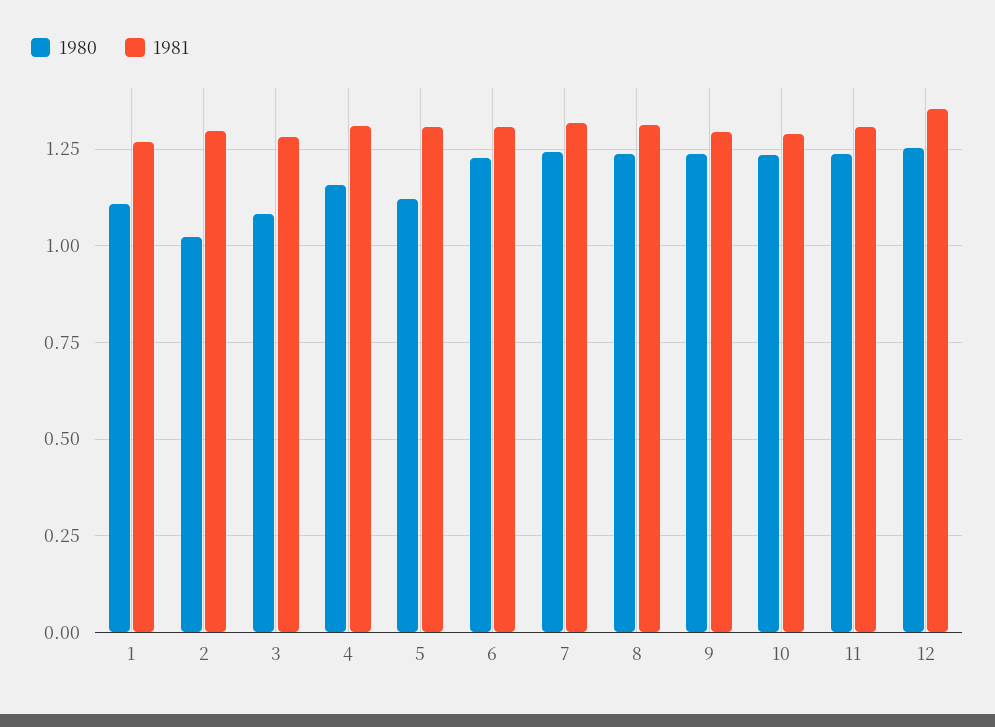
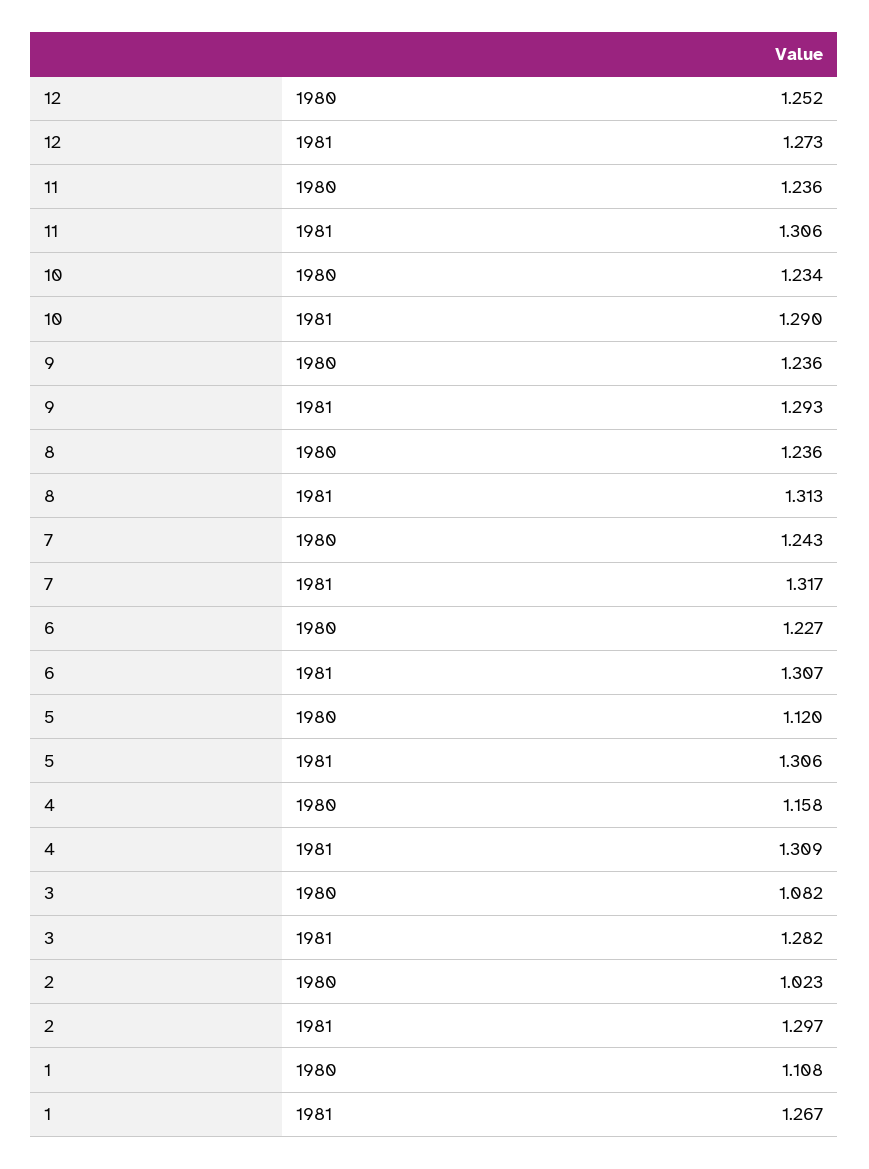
  {
    "1980": {
      "1": 1.108,
      "2": 1.023,
      "3": 1.082,
      "4": 1.158,
      "5": 1.12,
      "6": 1.227,
      "7": 1.243,
      "8": 1.236,
      "9": 1.236,
      "10": 1.234,
      "11": 1.236,
      "12": 1.252
    },
    "1981": {
      "1": 1.267,
      "2": 1.297,
      "3": 1.282,
      "4": 1.309,
      "5": 1.306,
      "6": 1.307,
      "7": 1.317,
      "8": 1.313,
      "9": 1.293,
      "10": 1.29,
      "11": 1.306,
-     "12": 1.35
+     "12": 1.273
    }
  }

